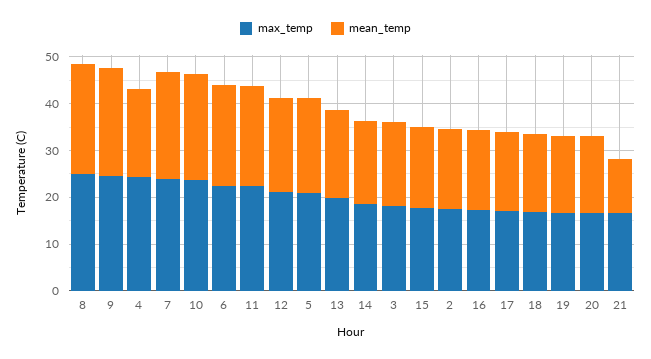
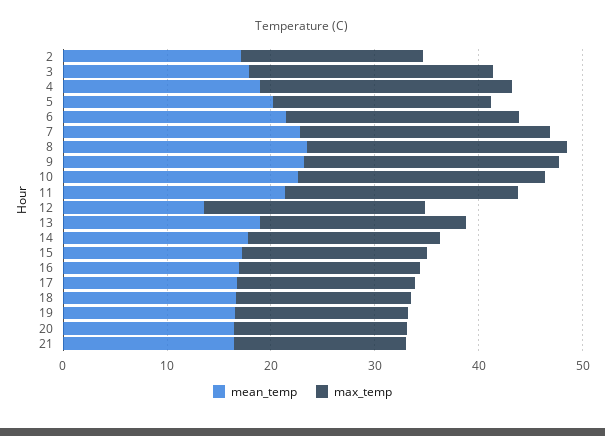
  {
    "max_temp": {
      "8": 26,
      "9": 24,
      "4": 24,
      "7": 24,
      "10": 24,
      "6": 22,
      "11": 22,
      "12": 22,
      "5": 22,
      "13": 20,
      "14": 18,
-     "3": 18,
+     "3": 24,
      "15": 18,
      "2": 18,
      "16": 18,
      "17": 18,
      "18": 16,
      "19": 16,
      "20": 16,
      "21": 16
    },
    "mean_temp": {
      "8": 24,
      "9": 24,
      "4": 18,
      "7": 22,
      "10": 22,
      "6": 22,
      "11": 22,
-     "12": 20,
+     "12": 14,
      "5": 20,
      "13": 18,
      "14": 18,
      "3": 18,
      "15": 18,
      "2": 18,
      "16": 16,
      "17": 16,
      "18": 16,
      "19": 16,
      "20": 16,
-     "21": 12
+     "21": 16
    }
  }

